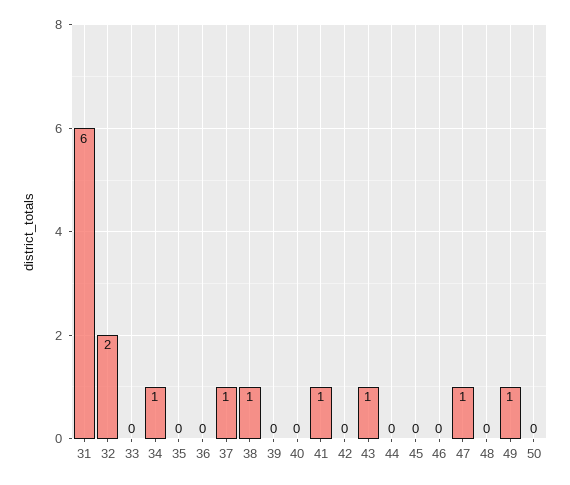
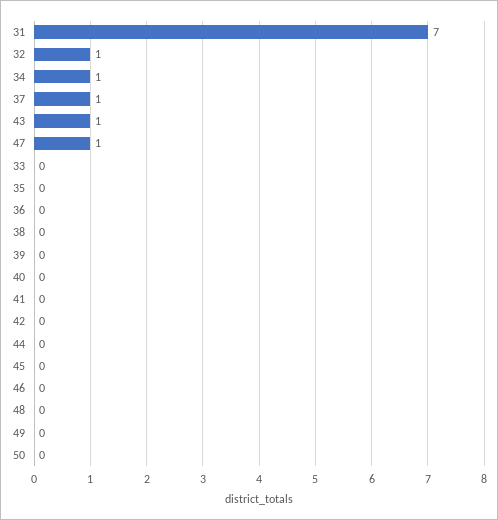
  {
-   "31": 6,
+   "31": 7,
-   "32": 2,
+   "32": 1,
    "33": 0,
    "34": 1,
    "35": 0,
    "36": 0,
    "37": 1,
-   "38": 1,
+   "38": 0,
    "39": 0,
    "40": 0,
-   "41": 1,
+   "41": 0,
    "42": 0,
    "43": 1,
    "44": 0,
    "45": 0,
    "46": 0,
    "47": 1,
    "48": 0,
-   "49": 1,
+   "49": 0,
    "50": 0
  }

